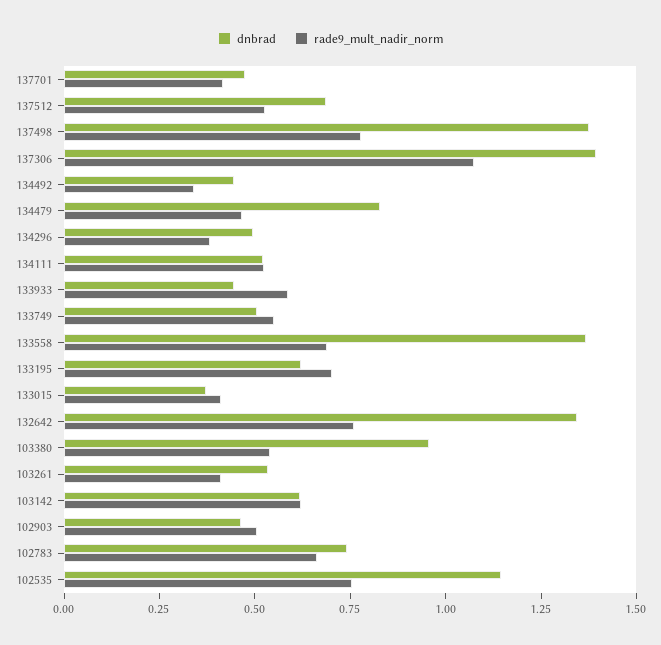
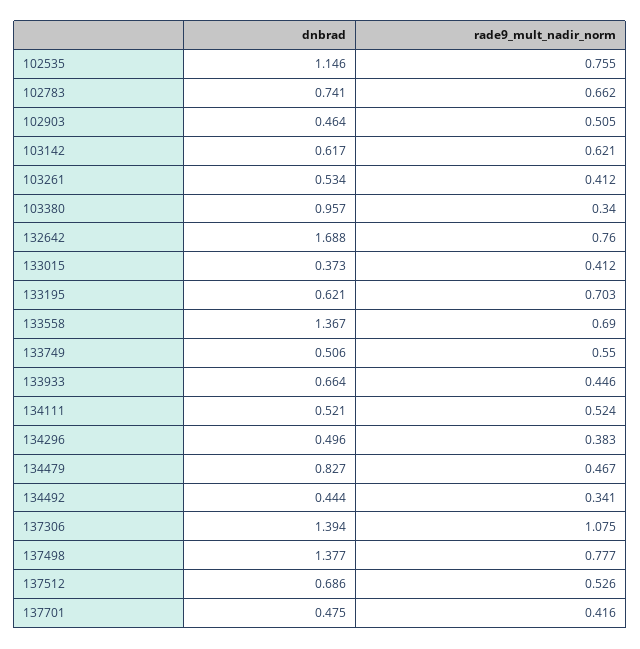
  {
    "dnbrad": {
      "137701": 0.475,
      "137512": 0.686,
      "137498": 1.377,
      "137306": 1.394,
      "134492": 0.444,
      "134479": 0.827,
      "134296": 0.496,
      "134111": 0.521,
-     "133933": 0.45,
+     "133933": 0.664,
      "133749": 0.506,
      "133558": 1.367,
      "133195": 0.621,
      "133015": 0.373,
-     "132642": 1.35,
+     "132642": 1.688,
      "103380": 0.957,
      "103261": 0.534,
      "103142": 0.617,
      "102903": 0.464,
      "102783": 0.741,
      "102535": 1.146
    },
    "rade9_mult_nadir_norm": {
      "137701": 0.416,
      "137512": 0.526,
      "137498": 0.777,
      "137306": 1.075,
      "134492": 0.341,
      "134479": 0.467,
      "134296": 0.383,
      "134111": 0.524,
-     "133933": 0.6,
+     "133933": 0.446,
      "133749": 0.55,
      "133558": 0.69,
      "133195": 0.703,
      "133015": 0.412,
      "132642": 0.76,
-     "103380": 0.55,
+     "103380": 0.34,
      "103261": 0.412,
      "103142": 0.621,
      "102903": 0.505,
      "102783": 0.662,
      "102535": 0.755
    }
  }

